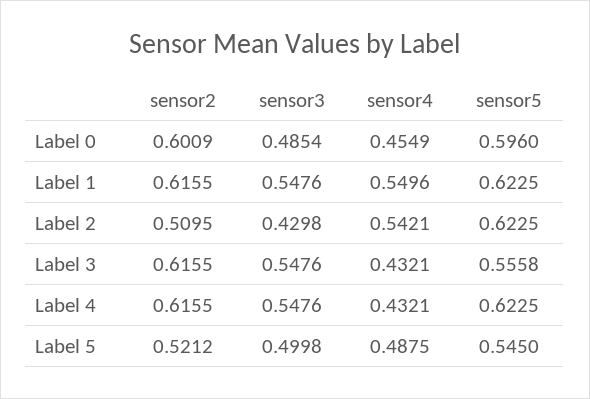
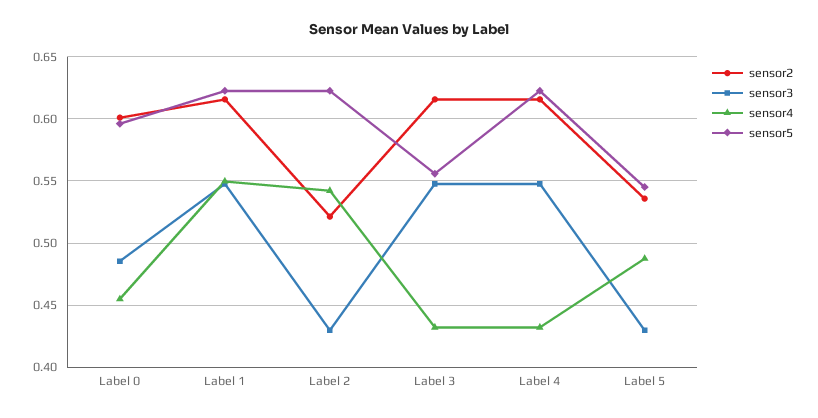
  {
    "sensor2": {
      "Label 0": 0.6009,
      "Label 1": 0.6155,
-     "Label 2": 0.5095,
+     "Label 2": 0.52,
      "Label 3": 0.6155,
      "Label 4": 0.6155,
-     "Label 5": 0.5212
+     "Label 5": 0.535
    },
    "sensor3": {
      "Label 0": 0.4854,
      "Label 1": 0.5476,
      "Label 2": 0.4298,
      "Label 3": 0.5476,
      "Label 4": 0.5476,
-     "Label 5": 0.4998
+     "Label 5": 0.43
    },
    "sensor4": {
      "Label 0": 0.4549,
      "Label 1": 0.5496,
      "Label 2": 0.5421,
      "Label 3": 0.4321,
      "Label 4": 0.4321,
      "Label 5": 0.4875
    },
    "sensor5": {
      "Label 0": 0.596,
      "Label 1": 0.6225,
      "Label 2": 0.6225,
      "Label 3": 0.5558,
      "Label 4": 0.6225,
      "Label 5": 0.545
    }
  }

